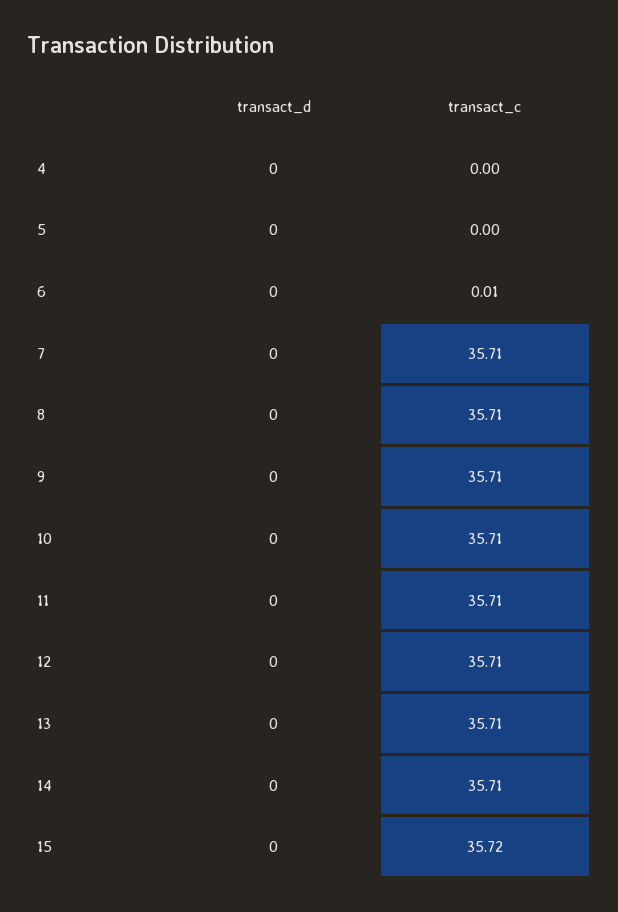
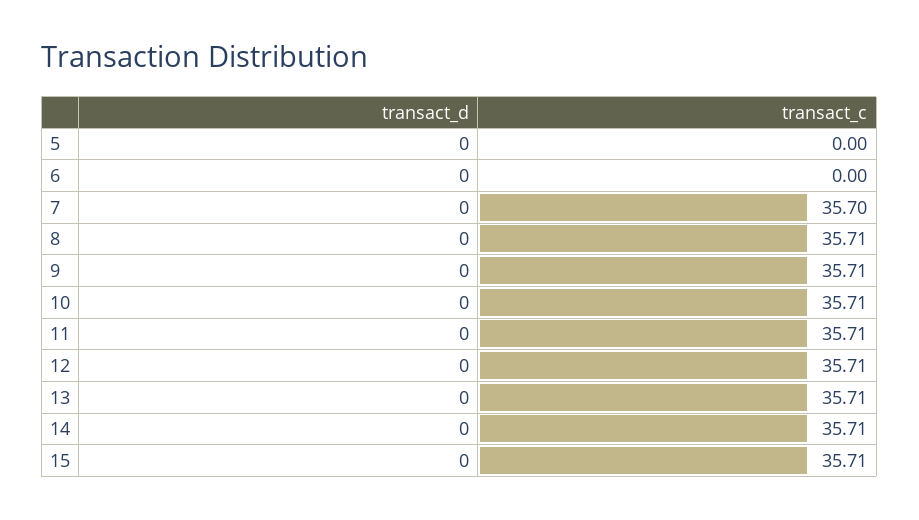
  {
    "transact_d": {
-     "4": 0,
      "5": 0,
      "6": 0,
      "7": 0,
      "8": 0,
      "9": 0,
      "10": 0,
      "11": 0,
      "12": 0,
      "13": 0,
      "14": 0,
      "15": 0
    },
    "transact_c": {
-     "4": 0,
      "5": 0,
-     "6": 0.01,
+     "6": 0,
-     "7": 35.71,
+     "7": 35.7,
      "8": 35.71,
      "9": 35.71,
      "10": 35.71,
      "11": 35.71,
      "12": 35.71,
      "13": 35.71,
      "14": 35.71,
-     "15": 35.72
+     "15": 35.71
    }
  }

